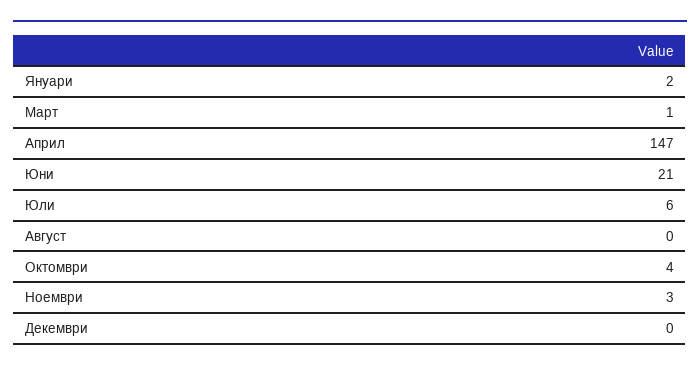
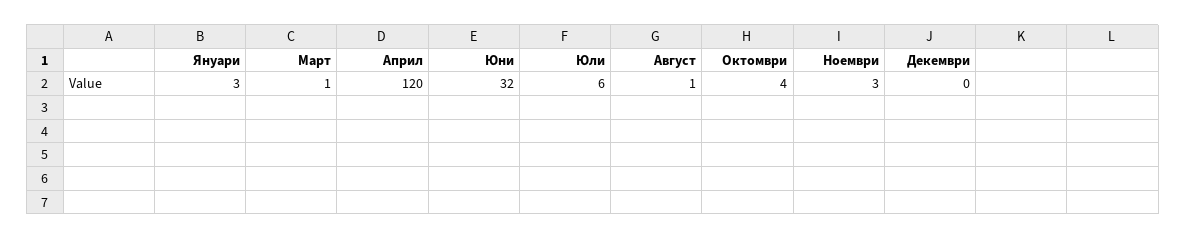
  {
-   "Януари": 2,
+   "Януари": 3,
    "Март": 1,
-   "Април": 147,
+   "Април": 120,
-   "Юни": 21,
+   "Юни": 32,
    "Юли": 6,
-   "Август": 0,
+   "Август": 1,
    "Октомври": 4,
    "Ноември": 3,
    "Декември": 0
  }

